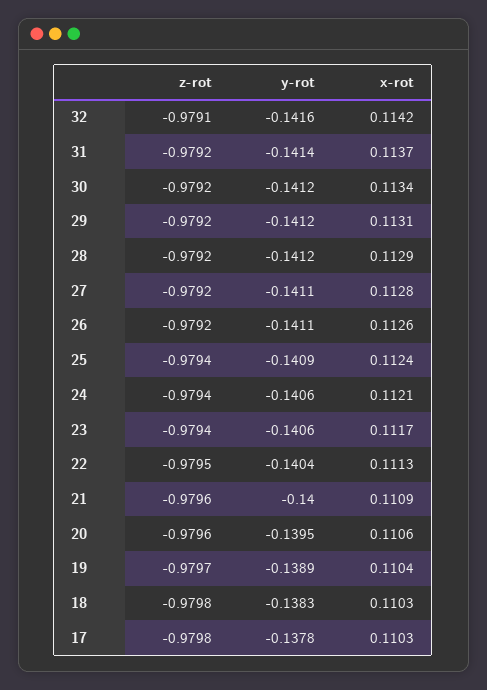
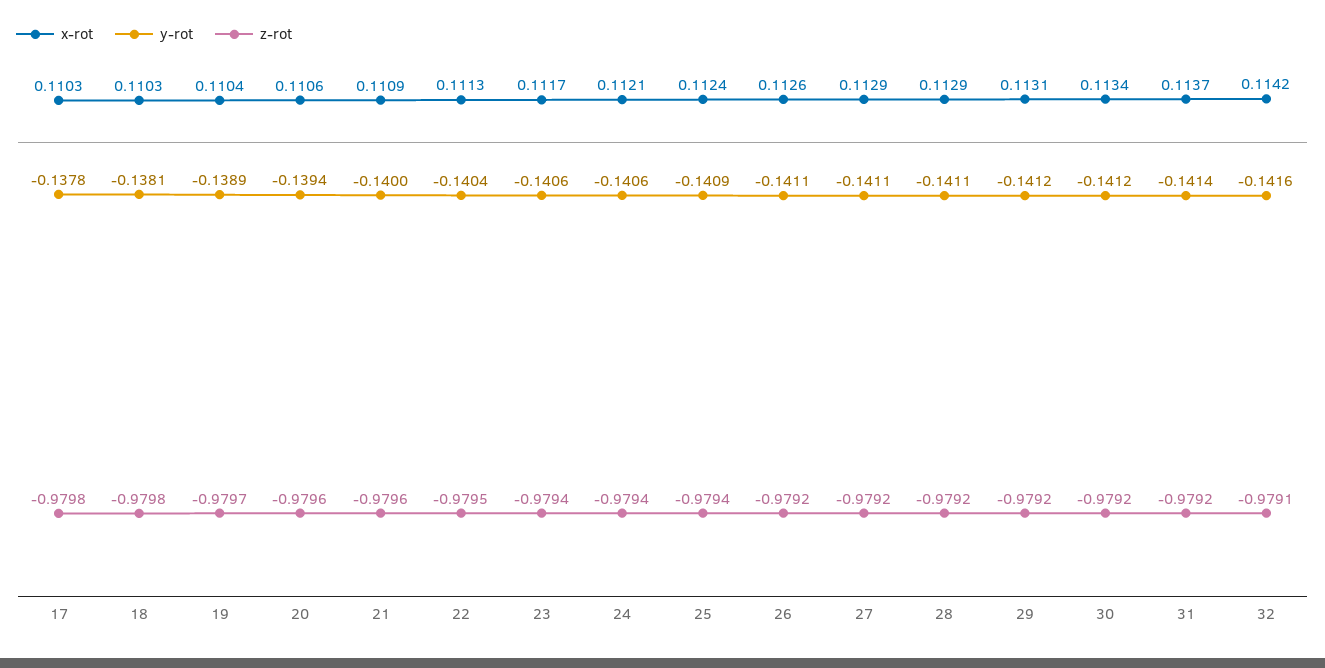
  {
    "z-rot": {
      "32": -0.9791,
      "31": -0.9792,
      "30": -0.9792,
      "29": -0.9792,
      "28": -0.9792,
      "27": -0.9792,
      "26": -0.9792,
      "25": -0.9794,
      "24": -0.9794,
      "23": -0.9794,
      "22": -0.9795,
      "21": -0.9796,
      "20": -0.9796,
      "19": -0.9797,
      "18": -0.9798,
      "17": -0.9798
    },
    "y-rot": {
      "32": -0.1416,
      "31": -0.1414,
      "30": -0.1412,
      "29": -0.1412,
-     "28": -0.1412,
+     "28": -0.1411,
      "27": -0.1411,
      "26": -0.1411,
      "25": -0.1409,
      "24": -0.1406,
      "23": -0.1406,
      "22": -0.1404,
      "21": -0.14,
-     "20": -0.1395,
+     "20": -0.1394,
      "19": -0.1389,
-     "18": -0.1383,
+     "18": -0.1381,
      "17": -0.1378
    },
    "x-rot": {
      "32": 0.1142,
      "31": 0.1137,
      "30": 0.1134,
      "29": 0.1131,
      "28": 0.1129,
-     "27": 0.1128,
+     "27": 0.1129,
      "26": 0.1126,
      "25": 0.1124,
      "24": 0.1121,
      "23": 0.1117,
      "22": 0.1113,
      "21": 0.1109,
      "20": 0.1106,
      "19": 0.1104,
      "18": 0.1103,
      "17": 0.1103
    }
  }

